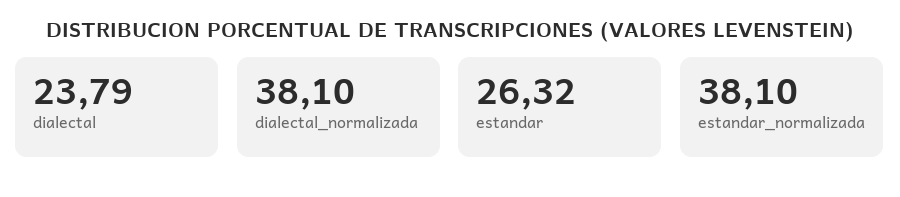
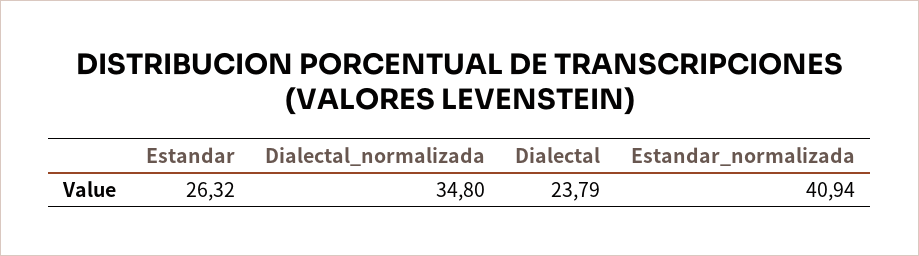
  {
    "dialectal": 23.79,
-   "dialectal_normalizada": 38.1,
+   "dialectal_normalizada": 34.8,
    "estandar": 26.32,
-   "estandar_normalizada": 38.1
+   "estandar_normalizada": 40.94
  }

